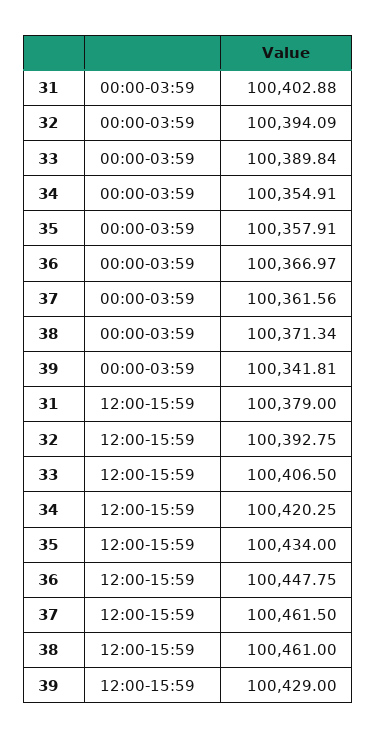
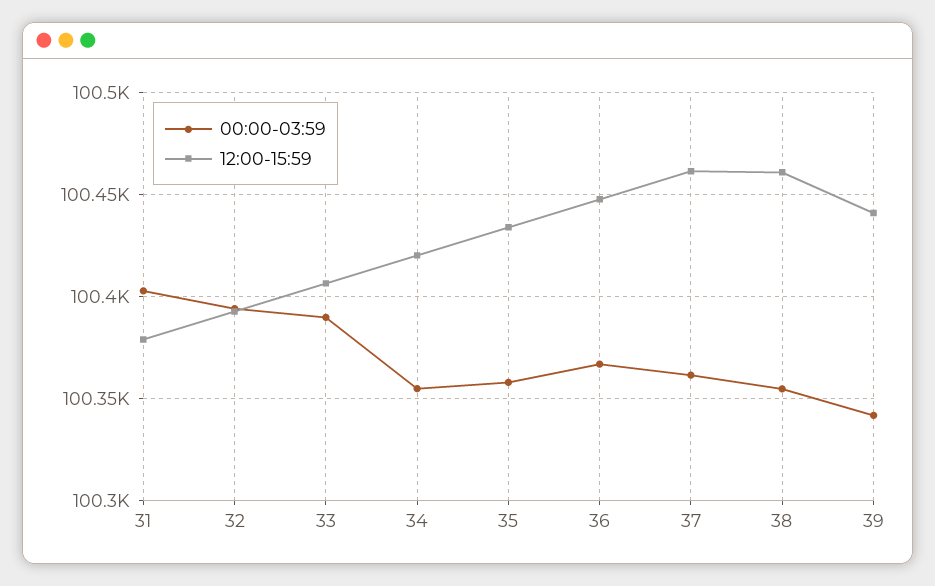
  {
    "00:00-03:59": {
      "31": 100402.88,
      "32": 100394.09,
      "33": 100389.84,
      "34": 100354.91,
      "35": 100357.91,
      "36": 100366.97,
      "37": 100361.56,
-     "38": 100371.34,
+     "38": 100355,
      "39": 100341.81
    },
    "12:00-15:59": {
      "31": 100379,
      "32": 100392.75,
      "33": 100406.5,
      "34": 100420.25,
      "35": 100434,
      "36": 100447.75,
      "37": 100461.5,
      "38": 100461,
-     "39": 100429
+     "39": 100440
    }
  }

